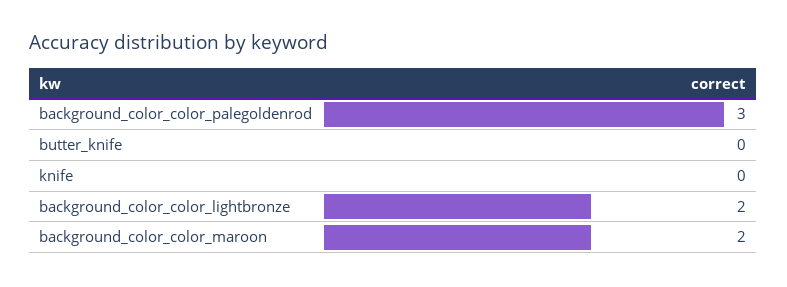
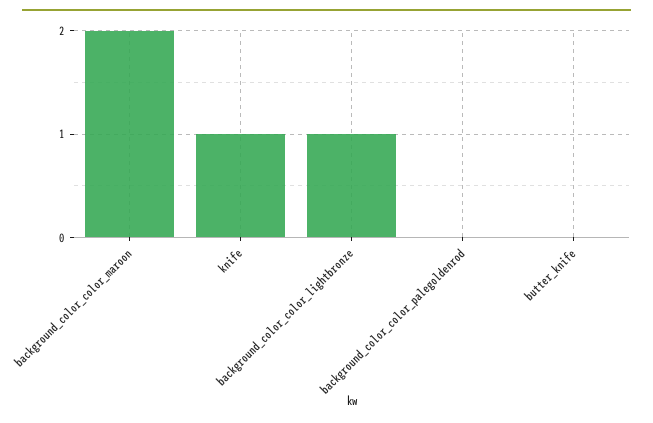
  {
-   "background_color_color_palegoldenrod": 3,
+   "background_color_color_palegoldenrod": 0,
    "butter_knife": 0,
-   "knife": 0,
+   "knife": 1,
-   "background_color_color_lightbronze": 2,
+   "background_color_color_lightbronze": 1,
    "background_color_color_maroon": 2
  }

